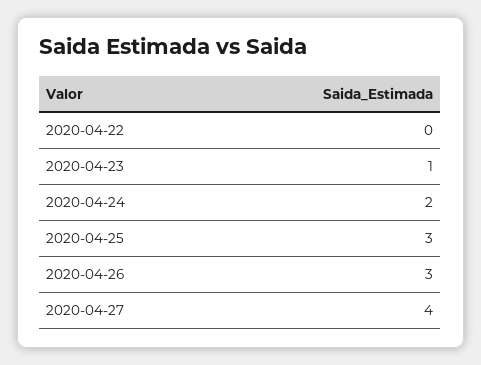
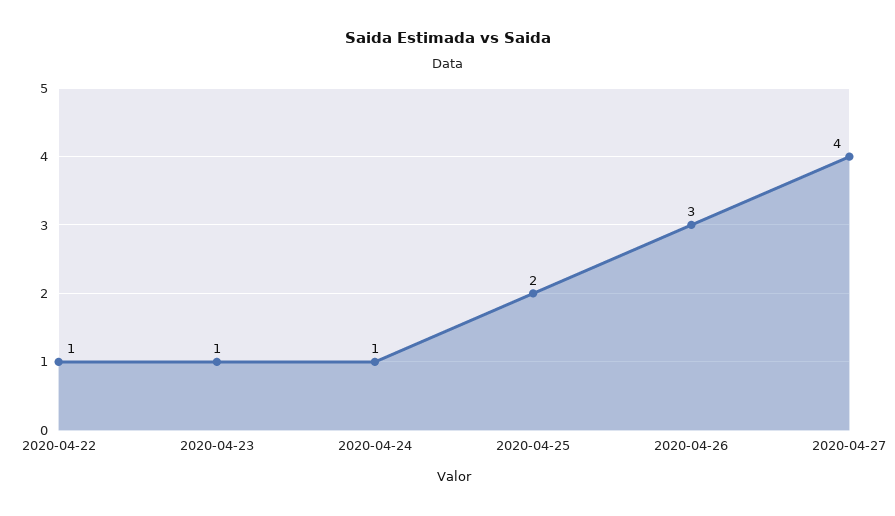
  {
-   "2020-04-22": 0,
+   "2020-04-22": 1,
    "2020-04-23": 1,
-   "2020-04-24": 2,
+   "2020-04-24": 1,
-   "2020-04-25": 3,
+   "2020-04-25": 2,
    "2020-04-26": 3,
    "2020-04-27": 4
  }

